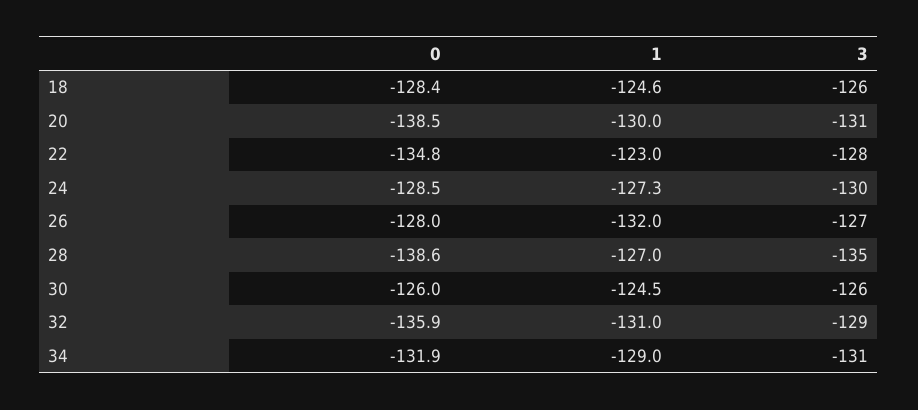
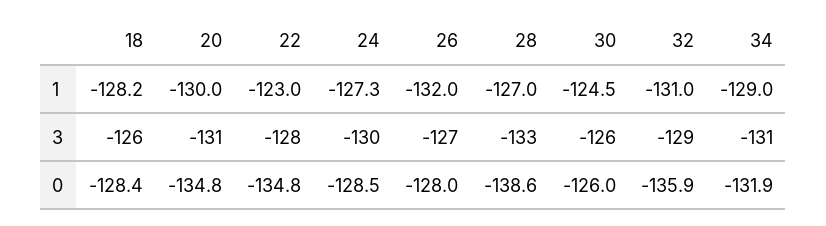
  {
    "0": {
      "18": -128.4,
-     "20": -138.5,
+     "20": -134.8,
      "22": -134.8,
      "24": -128.5,
      "26": -128,
      "28": -138.6,
      "30": -126,
      "32": -135.9,
      "34": -131.9
    },
    "1": {
-     "18": -124.6,
+     "18": -128.2,
      "20": -130,
      "22": -123,
      "24": -127.3,
      "26": -132,
      "28": -127,
      "30": -124.5,
      "32": -131,
      "34": -129
    },
    "3": {
      "18": -126,
      "20": -131,
      "22": -128,
      "24": -130,
      "26": -127,
-     "28": -135,
+     "28": -133,
      "30": -126,
      "32": -129,
      "34": -131
    }
  }

